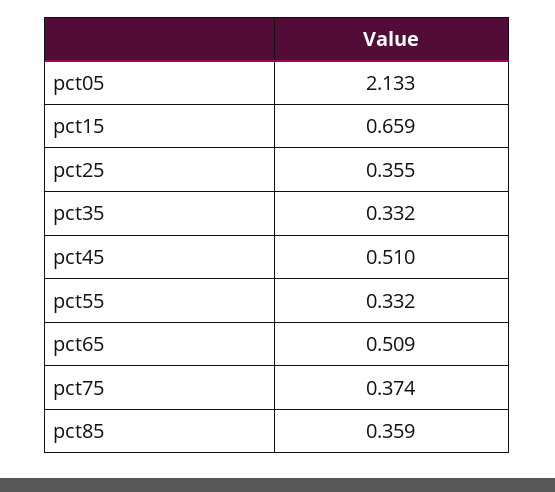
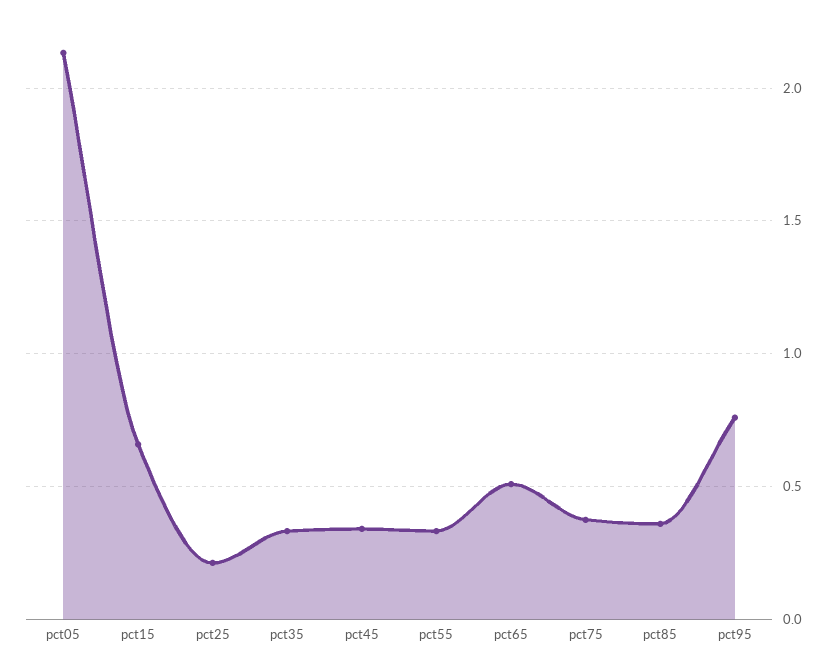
  {
    "pct05": 2.133,
    "pct15": 0.659,
-   "pct25": 0.355,
+   "pct25": 0.2,
    "pct35": 0.332,
-   "pct45": 0.51,
+   "pct45": 0.35,
    "pct55": 0.332,
    "pct65": 0.509,
    "pct75": 0.374,
-   "pct85": 0.359
+   "pct85": 0.359,
+   "pct95": 0.75
  }

